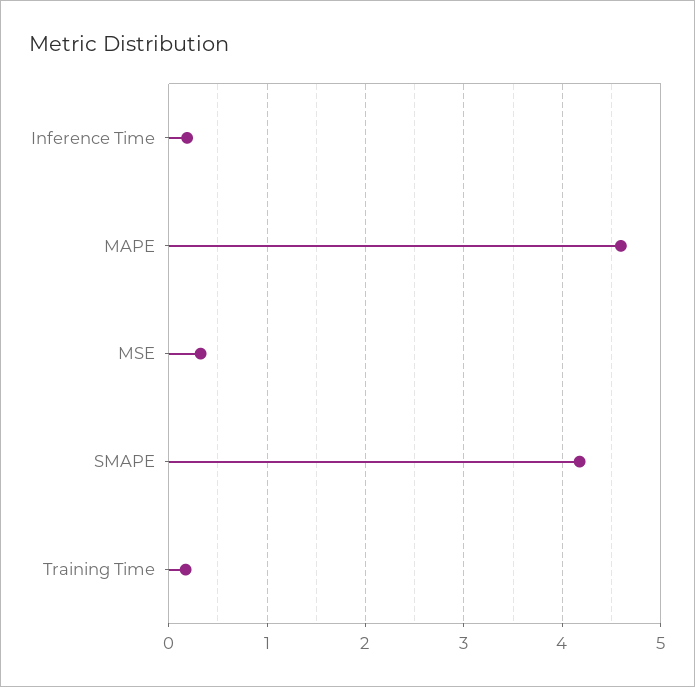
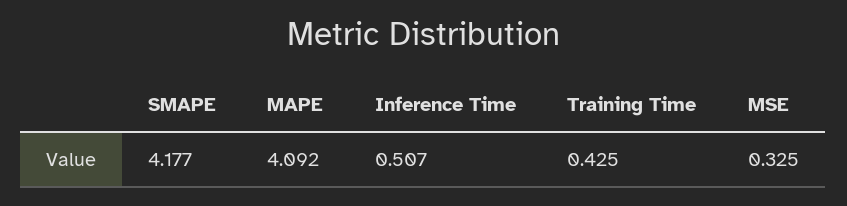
  {
-   "Inference Time": 0.2,
+   "Inference Time": 0.507,
-   "MAPE": 4.6,
+   "MAPE": 4.092,
    "MSE": 0.325,
    "SMAPE": 4.177,
-   "Training Time": 0.2
+   "Training Time": 0.425
  }

